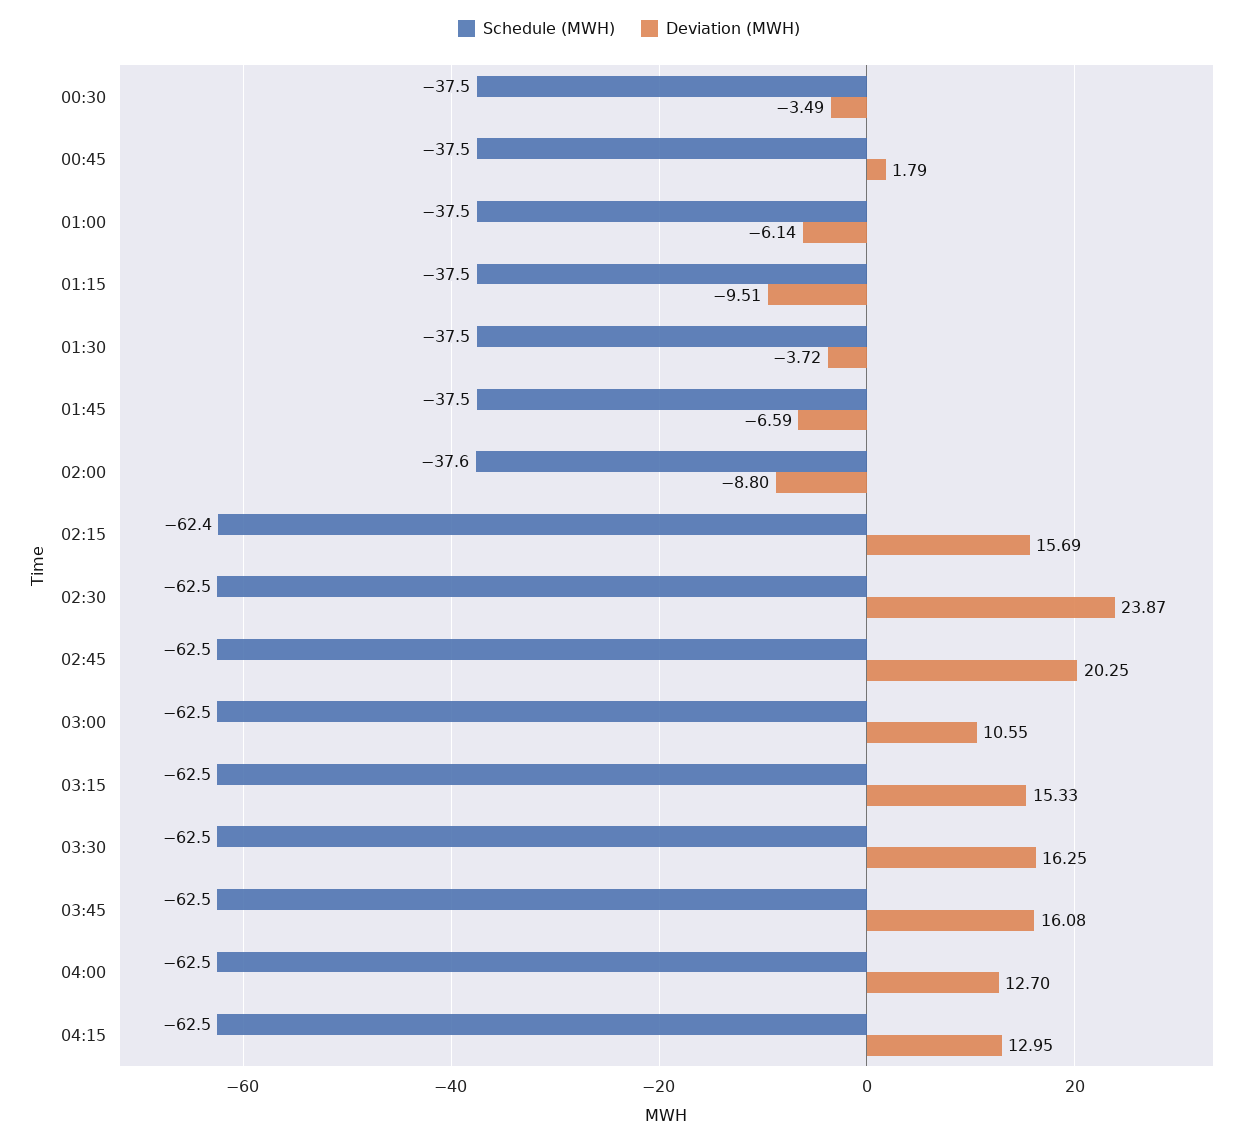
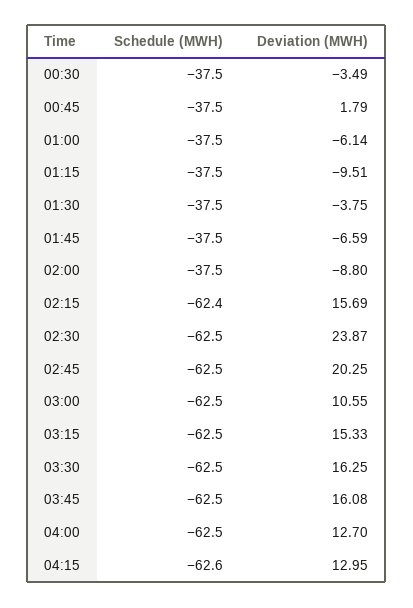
  {
    "Schedule (MWH)": {
      "00:30": -37.5,
      "00:45": -37.5,
      "01:00": -37.5,
      "01:15": -37.5,
      "01:30": -37.5,
      "01:45": -37.5,
-     "02:00": -37.6,
+     "02:00": -37.5,
      "02:15": -62.4,
      "02:30": -62.5,
      "02:45": -62.5,
      "03:00": -62.5,
      "03:15": -62.5,
      "03:30": -62.5,
      "03:45": -62.5,
      "04:00": -62.5,
-     "04:15": -62.5
+     "04:15": -62.6
    },
    "Deviation (MWH)": {
      "00:30": -3.49,
      "00:45": 1.79,
      "01:00": -6.14,
      "01:15": -9.51,
-     "01:30": -3.72,
+     "01:30": -3.75,
      "01:45": -6.59,
      "02:00": -8.8,
      "02:15": 15.69,
      "02:30": 23.87,
      "02:45": 20.25,
      "03:00": 10.55,
      "03:15": 15.33,
      "03:30": 16.25,
      "03:45": 16.08,
      "04:00": 12.7,
      "04:15": 12.95
    }
  }

